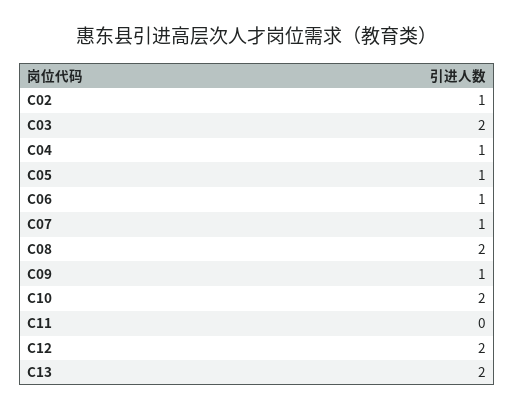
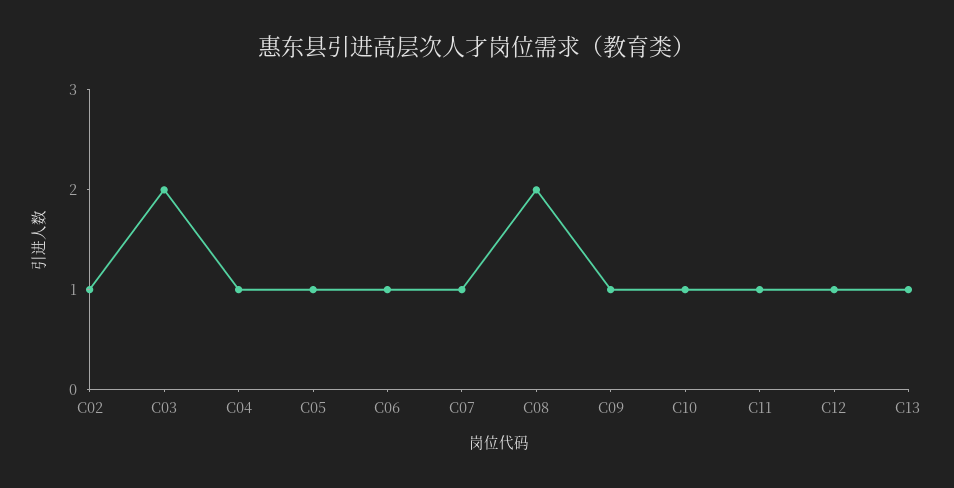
  {
    "C02": 1,
    "C03": 2,
    "C04": 1,
    "C05": 1,
    "C06": 1,
    "C07": 1,
    "C08": 2,
    "C09": 1,
-   "C10": 2,
+   "C10": 1,
-   "C11": 0,
+   "C11": 1,
-   "C12": 2,
+   "C12": 1,
-   "C13": 2
+   "C13": 1
  }

